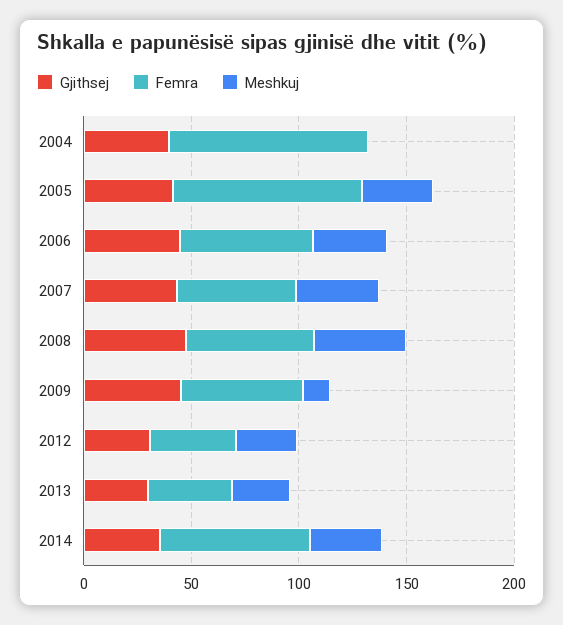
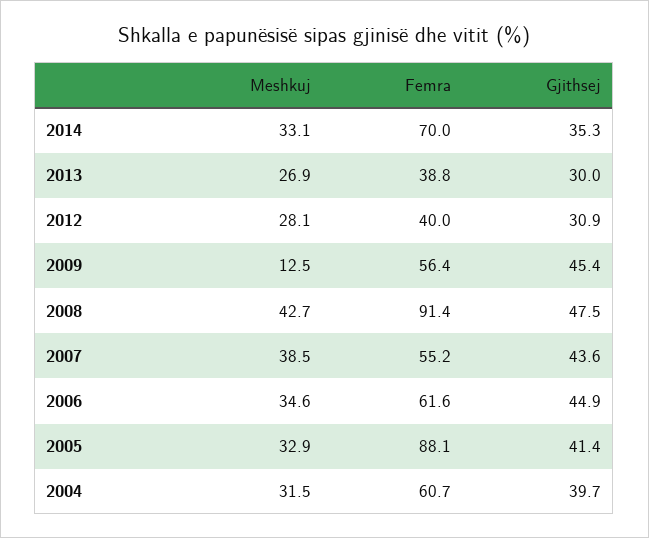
  {
    "Gjithsej": {
      "2004": 39.7,
      "2005": 41.4,
      "2006": 44.9,
      "2007": 43.6,
      "2008": 47.5,
      "2009": 45.4,
      "2012": 30.9,
      "2013": 30,
      "2014": 35.3
    },
    "Femra": {
-     "2004": 90,
+     "2004": 60.7,
      "2005": 88.1,
      "2006": 61.6,
      "2007": 55.2,
-     "2008": 60,
+     "2008": 91.4,
      "2009": 56.4,
      "2012": 40,
      "2013": 38.8,
      "2014": 70
    },
    "Meshkuj": {
-     "2004": 0,
+     "2004": 31.5,
      "2005": 32.9,
      "2006": 34.6,
      "2007": 38.5,
      "2008": 42.7,
      "2009": 12.5,
      "2012": 28.1,
      "2013": 26.9,
      "2014": 33.1
    }
  }

